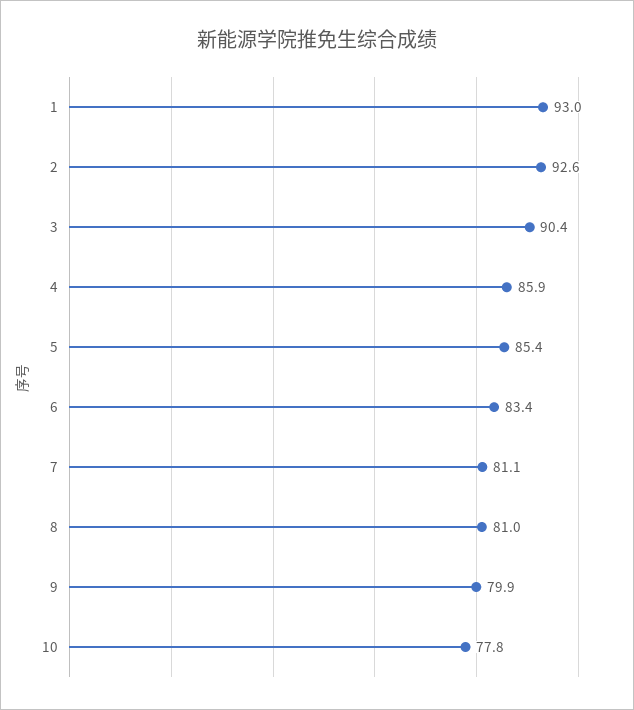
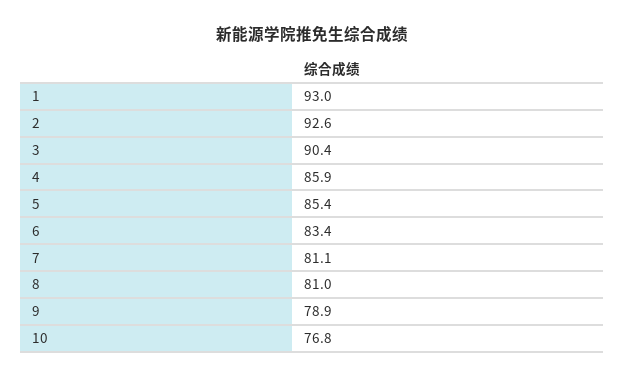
  {
    "1": 93,
    "2": 92.6,
    "3": 90.4,
    "4": 85.9,
    "5": 85.4,
    "6": 83.4,
    "7": 81.1,
    "8": 81,
-   "9": 79.9,
+   "9": 78.9,
-   "10": 77.8
+   "10": 76.8
  }

